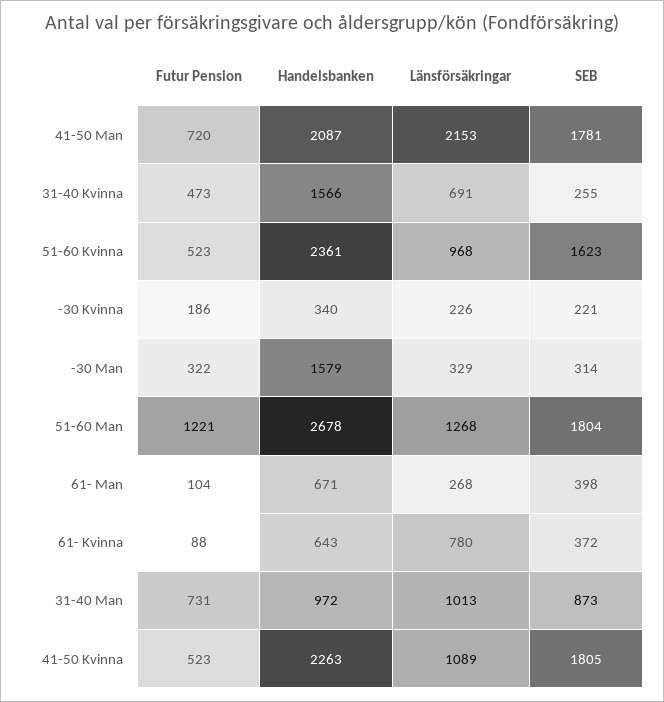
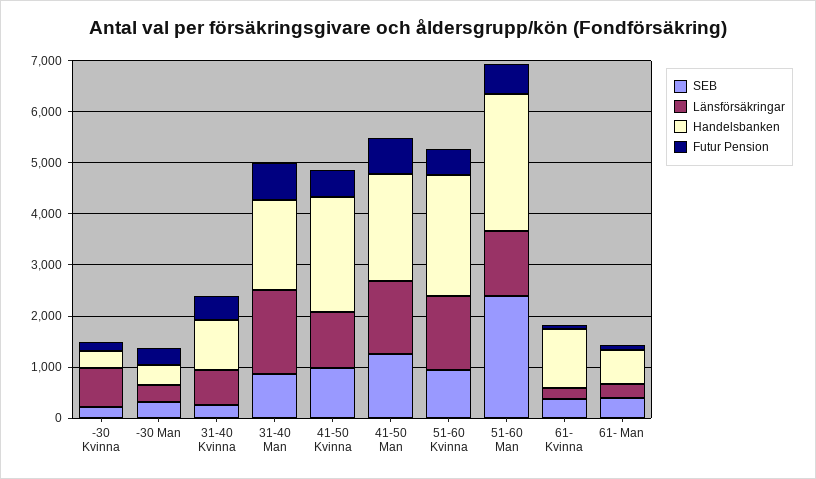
  {
    "Futur Pension": {
      "41-50 Man": 720,
      "31-40 Kvinna": 473,
      "51-60 Kvinna": 523,
      "-30 Kvinna": 186,
      "-30 Man": 322,
-     "51-60 Man": 1221,
+     "51-60 Man": 600,
      "61- Man": 104,
      "61- Kvinna": 88,
      "31-40 Man": 731,
      "41-50 Kvinna": 523
    },
    "Handelsbanken": {
      "41-50 Man": 2087,
-     "31-40 Kvinna": 1566,
+     "31-40 Kvinna": 1000,
      "51-60 Kvinna": 2361,
      "-30 Kvinna": 340,
-     "-30 Man": 1579,
+     "-30 Man": 400,
      "51-60 Man": 2678,
      "61- Man": 671,
-     "61- Kvinna": 643,
+     "61- Kvinna": 1200,
-     "31-40 Man": 972,
+     "31-40 Man": 1800,
      "41-50 Kvinna": 2263
    },
    "Länsförsäkringar": {
-     "41-50 Man": 2153,
+     "41-50 Man": 1400,
      "31-40 Kvinna": 691,
-     "51-60 Kvinna": 968,
+     "51-60 Kvinna": 1400,
-     "-30 Kvinna": 226,
+     "-30 Kvinna": 800,
      "-30 Man": 329,
      "51-60 Man": 1268,
      "61- Man": 268,
-     "61- Kvinna": 780,
+     "61- Kvinna": 200,
-     "31-40 Man": 1013,
+     "31-40 Man": 1600,
      "41-50 Kvinna": 1089
    },
    "SEB": {
-     "41-50 Man": 1781,
+     "41-50 Man": 1200,
      "31-40 Kvinna": 255,
-     "51-60 Kvinna": 1623,
+     "51-60 Kvinna": 1000,
      "-30 Kvinna": 221,
      "-30 Man": 314,
-     "51-60 Man": 1804,
+     "51-60 Man": 2400,
      "61- Man": 398,
      "61- Kvinna": 372,
      "31-40 Man": 873,
-     "41-50 Kvinna": 1805
+     "41-50 Kvinna": 1000
    }
  }

